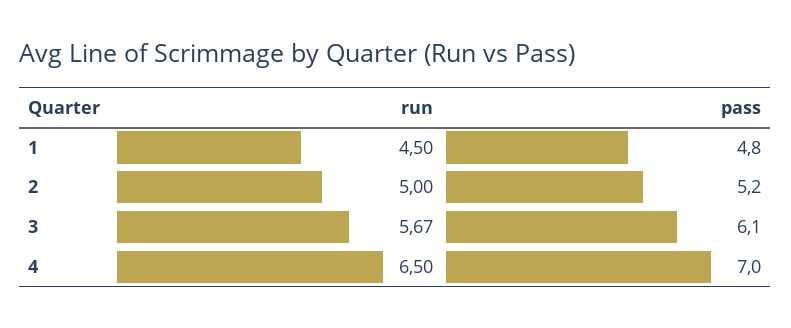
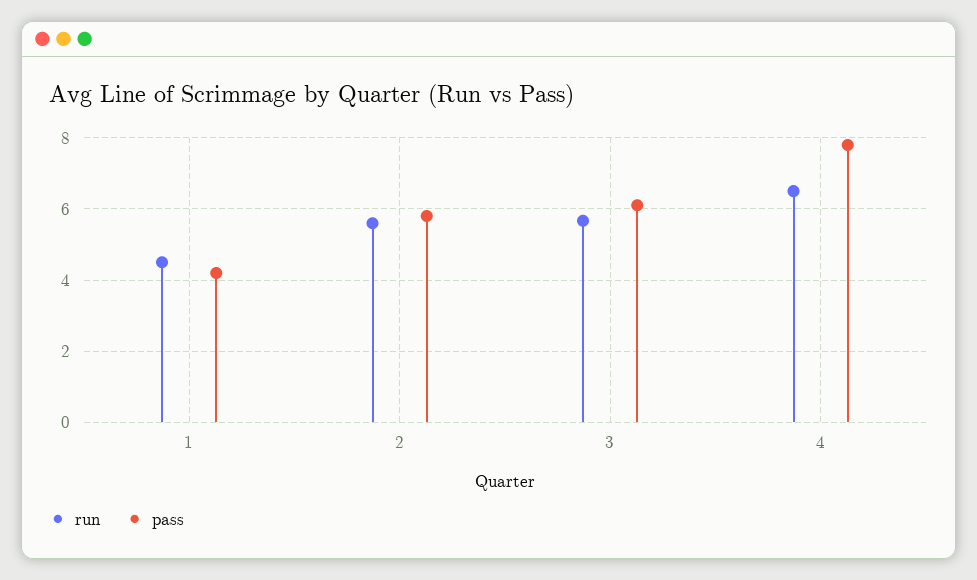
  {
    "run": {
      "1": 4.5,
-     "2": 5,
+     "2": 5.6,
      "3": 5.67,
      "4": 6.5
    },
    "pass": {
-     "1": 4.8,
+     "1": 4.2,
-     "2": 5.2,
+     "2": 5.8,
      "3": 6.1,
-     "4": 7
+     "4": 7.8
    }
  }

